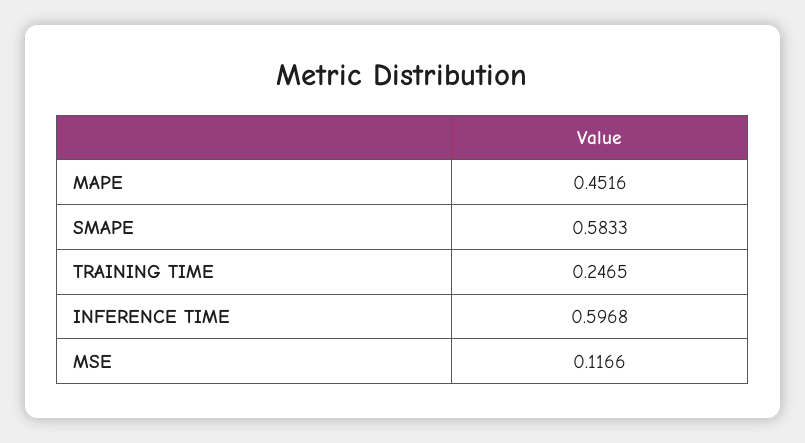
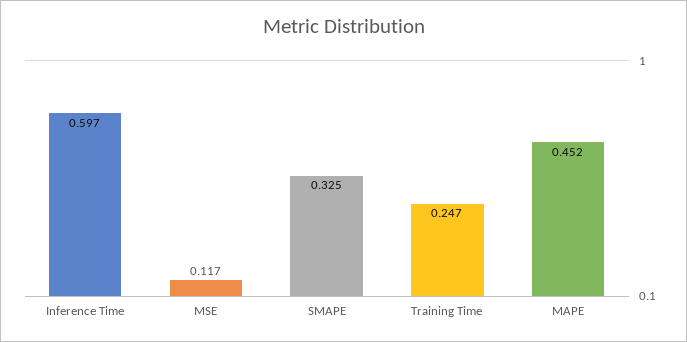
  {
    "MAPE": 0.4516,
-   "SMAPE": 0.5833,
+   "SMAPE": 0.325,
    "TRAINING TIME": 0.2465,
    "INFERENCE TIME": 0.5968,
    "MSE": 0.1166
  }

